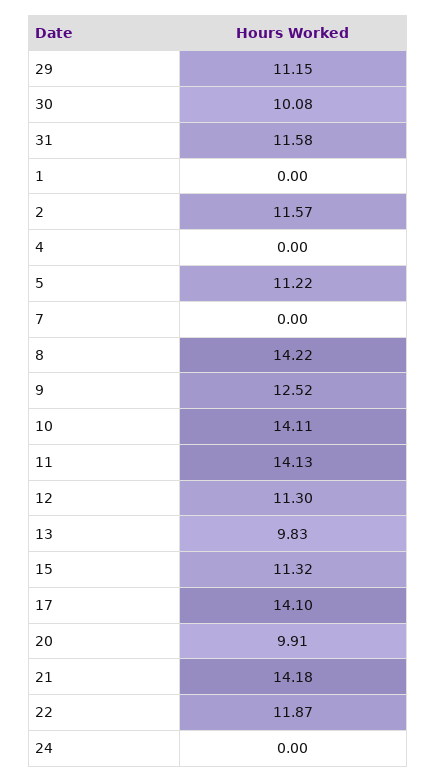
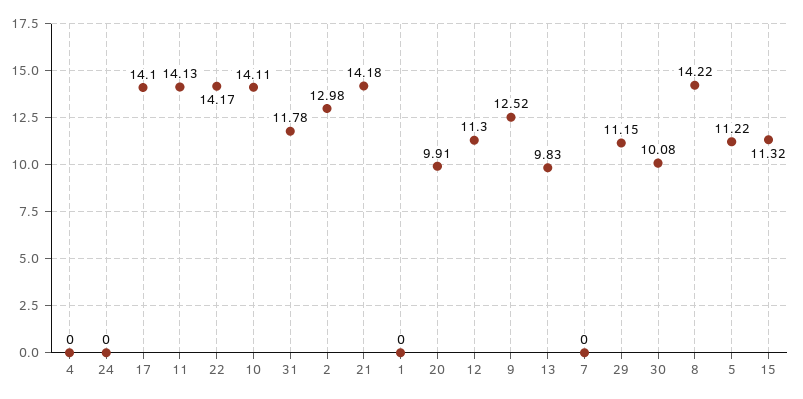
  {
    "29": 11.15,
    "30": 10.08,
-   "31": 11.58,
+   "31": 11.78,
    "1": 0,
-   "2": 11.57,
+   "2": 12.98,
    "4": 0,
    "5": 11.22,
    "7": 0,
    "8": 14.22,
    "9": 12.52,
    "10": 14.11,
    "11": 14.13,
    "12": 11.3,
    "13": 9.83,
    "15": 11.32,
    "17": 14.1,
    "20": 9.91,
    "21": 14.18,
-   "22": 11.87,
+   "22": 14.17,
    "24": 0
  }

